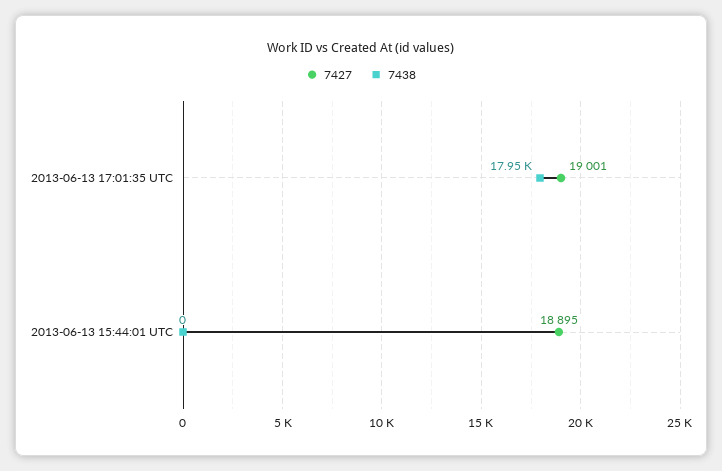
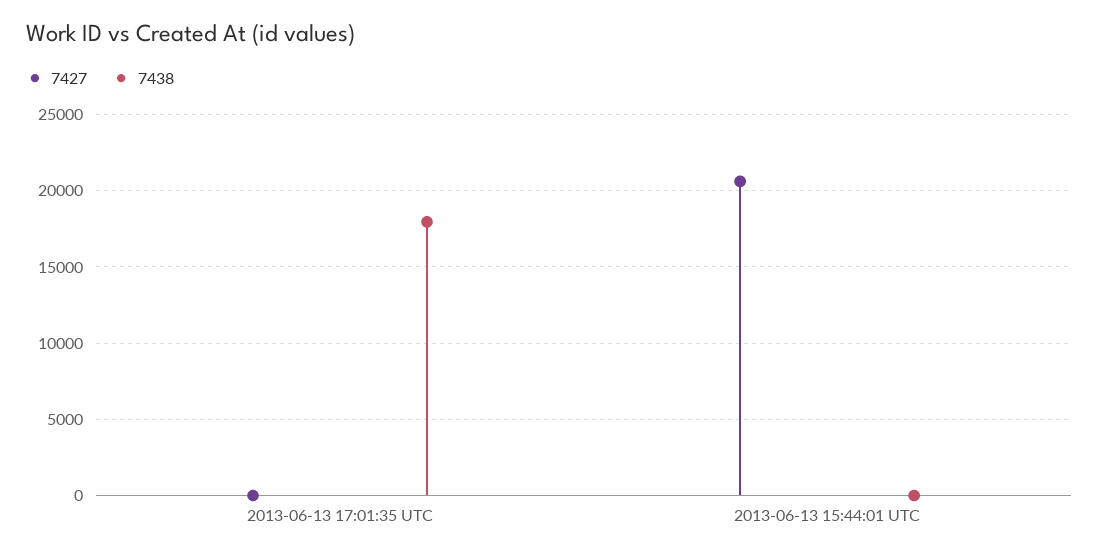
  {
    "7427": {
-     "2013-06-13 17:01:35 UTC": 19001,
+     "2013-06-13 17:01:35 UTC": 0,
-     "2013-06-13 15:44:01 UTC": 18895
+     "2013-06-13 15:44:01 UTC": 20500
    },
    "7438": {
      "2013-06-13 17:01:35 UTC": 17950,
      "2013-06-13 15:44:01 UTC": 0
    }
  }

